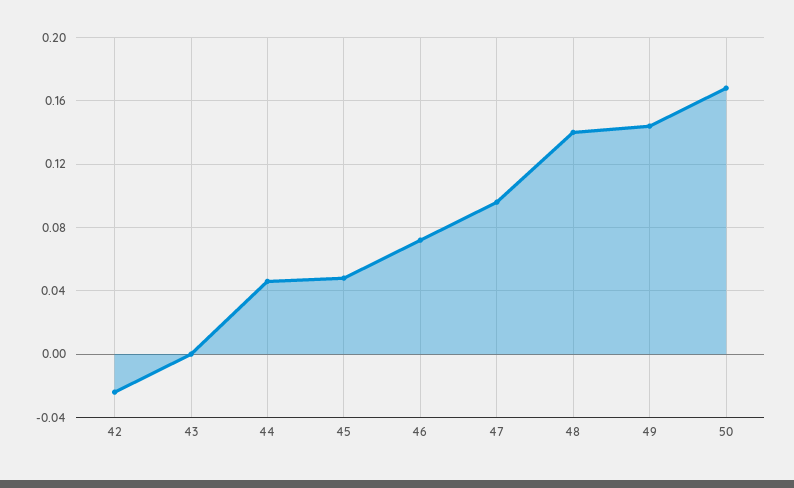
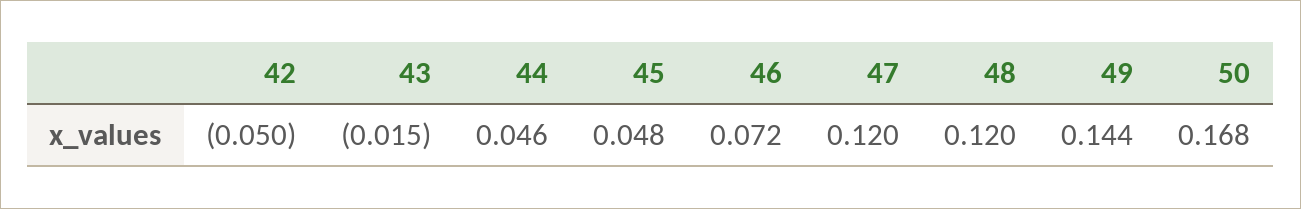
  {
-   "42": -0.025,
+   "42": -0.05,
-   "43": 0,
+   "43": -0.015,
    "44": 0.046,
    "45": 0.048,
    "46": 0.072,
-   "47": 0.095,
+   "47": 0.12,
-   "48": 0.14,
+   "48": 0.12,
    "49": 0.144,
    "50": 0.168
  }

